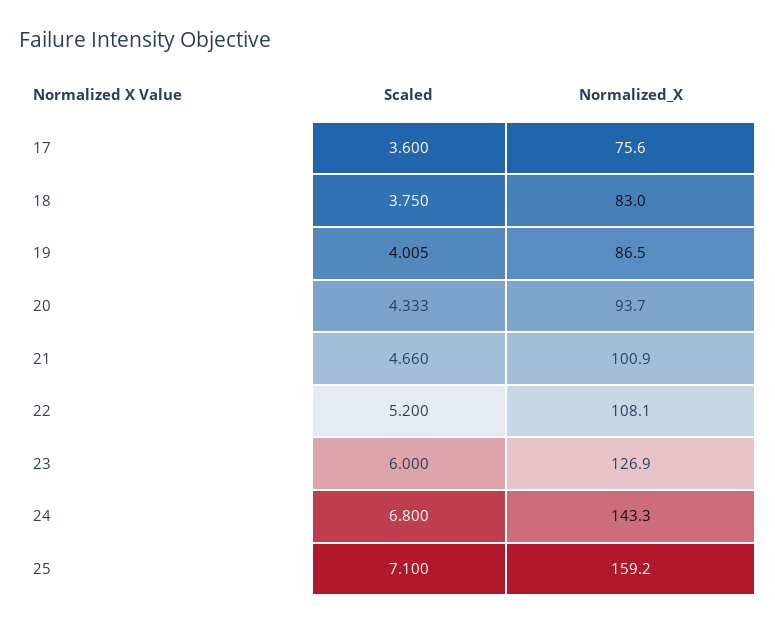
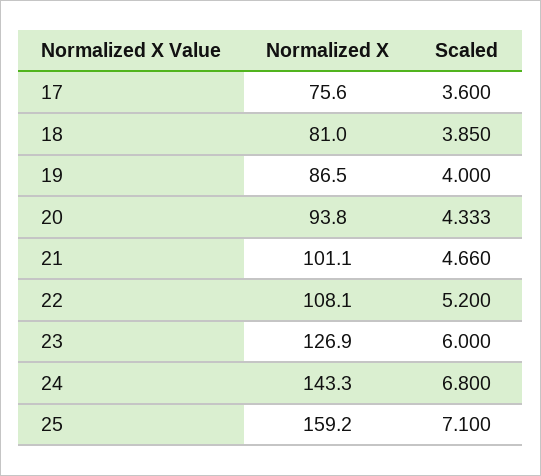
  {
    "Scaled": {
      "17": 3.6,
-     "18": 3.75,
+     "18": 3.85,
-     "19": 4.005,
+     "19": 4,
      "20": 4.333,
      "21": 4.66,
      "22": 5.2,
      "23": 6,
      "24": 6.8,
      "25": 7.1
    },
    "Normalized_X": {
      "17": 75.6,
-     "18": 83,
+     "18": 81,
      "19": 86.5,
-     "20": 93.7,
+     "20": 93.8,
-     "21": 100.9,
+     "21": 101.1,
      "22": 108.1,
      "23": 126.9,
      "24": 143.3,
      "25": 159.2
    }
  }

